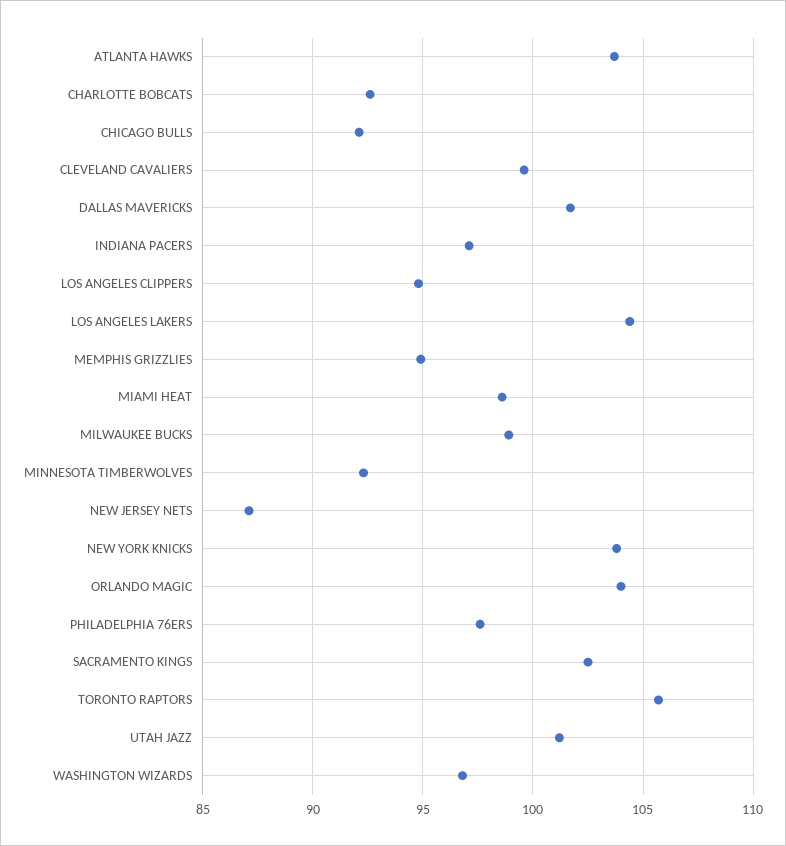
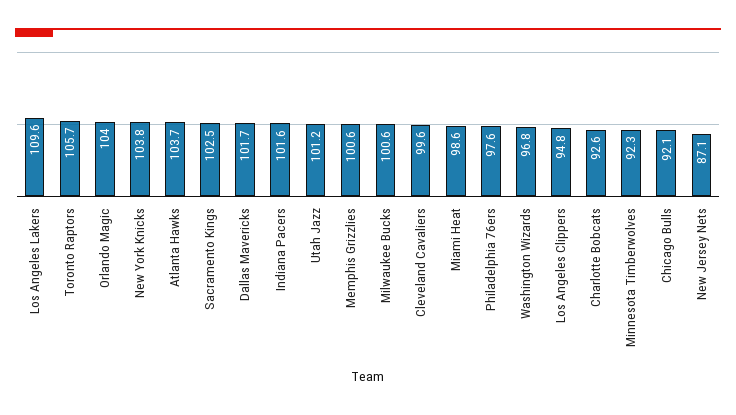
  {
    "ATLANTA HAWKS": 103.7,
    "CHARLOTTE BOBCATS": 92.6,
    "CHICAGO BULLS": 92.1,
    "CLEVELAND CAVALIERS": 99.6,
    "DALLAS MAVERICKS": 101.7,
-   "INDIANA PACERS": 97,
+   "INDIANA PACERS": 101.6,
    "LOS ANGELES CLIPPERS": 94.8,
-   "LOS ANGELES LAKERS": 104.5,
+   "LOS ANGELES LAKERS": 109.6,
-   "MEMPHIS GRIZZLIES": 95,
+   "MEMPHIS GRIZZLIES": 100.6,
    "MIAMI HEAT": 98.6,
-   "MILWAUKEE BUCKS": 99,
+   "MILWAUKEE BUCKS": 100.6,
    "MINNESOTA TIMBERWOLVES": 92.3,
    "NEW JERSEY NETS": 87.1,
    "NEW YORK KNICKS": 103.8,
    "ORLANDO MAGIC": 104,
    "PHILADELPHIA 76ERS": 97.6,
    "SACRAMENTO KINGS": 102.5,
    "TORONTO RAPTORS": 105.7,
    "UTAH JAZZ": 101.2,
    "WASHINGTON WIZARDS": 96.8
  }

